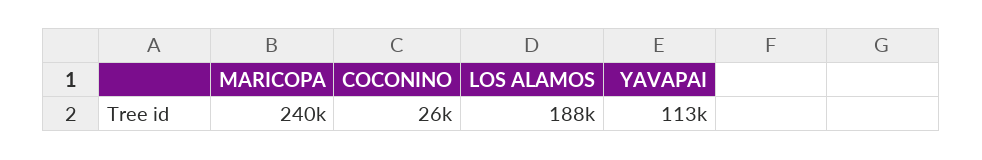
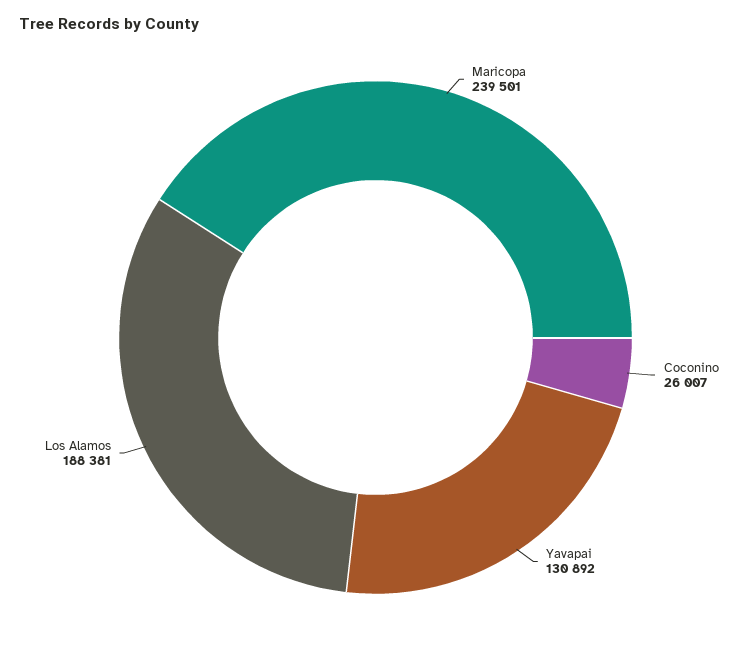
  {
    "MARICOPA": 239501,
    "COCONINO": 26007,
    "LOS ALAMOS": 188381,
-   "YAVAPAI": 113000
+   "YAVAPAI": 130892
  }

